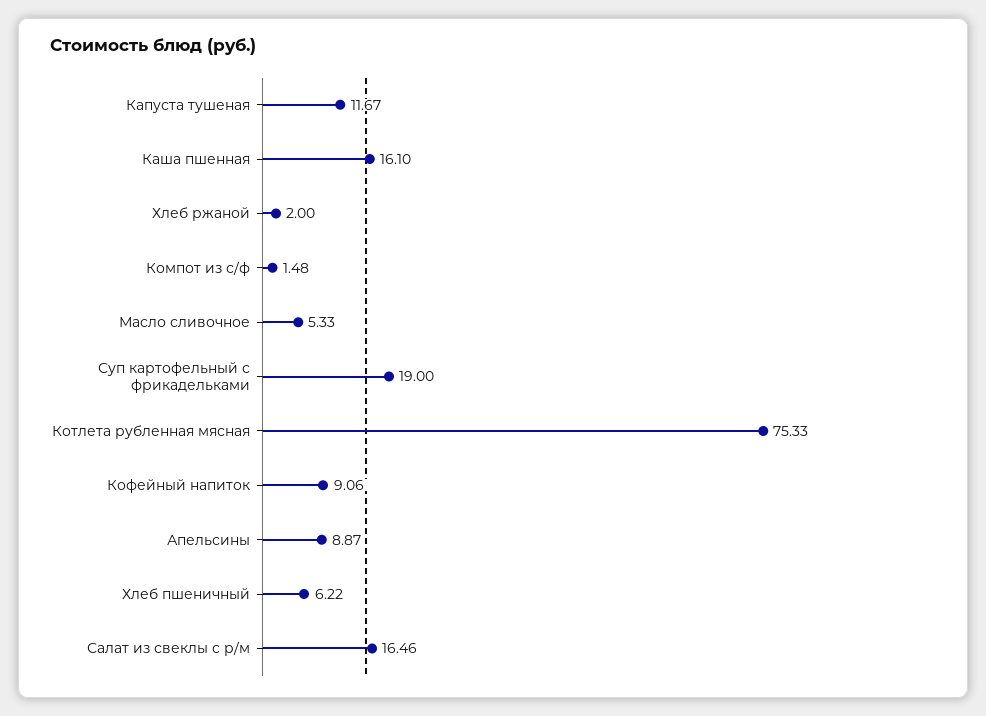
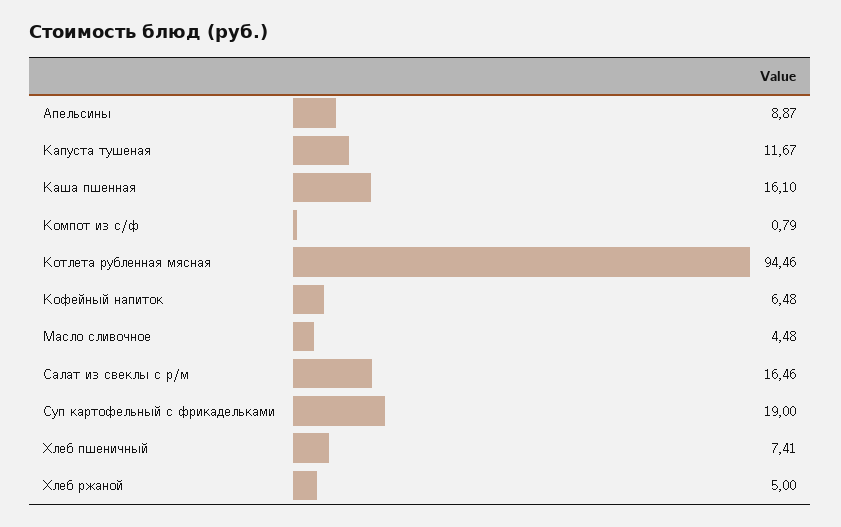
  {
    "Капуста тушеная": 11.67,
    "Каша пшенная": 16.1,
-   "Хлеб ржаной": 2,
+   "Хлеб ржаной": 5,
-   "Компот из с/ф": 1.48,
+   "Компот из с/ф": 0.79,
-   "Масло сливочное": 5.33,
+   "Масло сливочное": 4.48,
    "Суп картофельный с фрикадельками": 19,
-   "Котлета рубленная мясная": 75.33,
+   "Котлета рубленная мясная": 94.46,
-   "Кофейный напиток": 9.06,
+   "Кофейный напиток": 6.48,
    "Апельсины": 8.87,
-   "Хлеб пшеничный": 6.22,
+   "Хлеб пшеничный": 7.41,
    "Салат из свеклы с р/м": 16.46
  }

